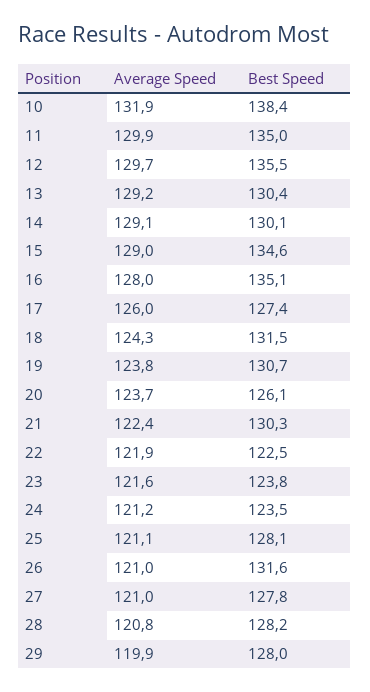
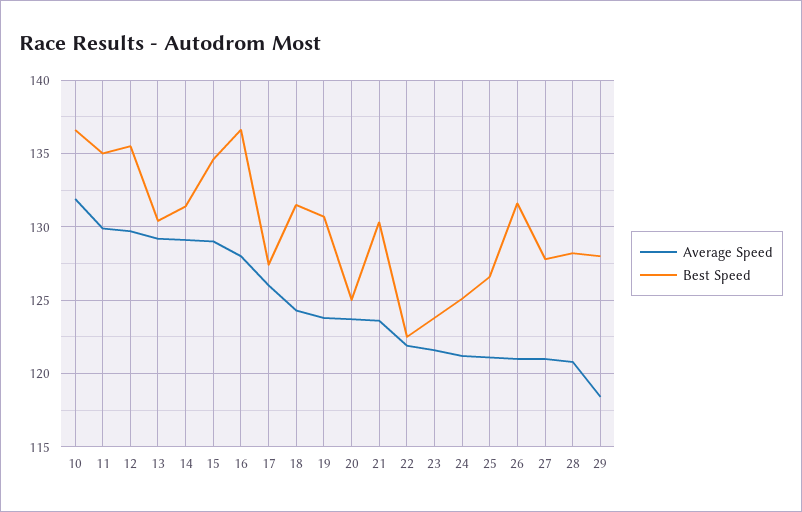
  {
    "Average Speed": {
      "10": 131.9,
      "11": 129.9,
      "12": 129.7,
      "13": 129.2,
      "14": 129.1,
      "15": 129,
      "16": 128,
      "17": 126,
      "18": 124.3,
      "19": 123.8,
      "20": 123.7,
-     "21": 122.4,
+     "21": 123.5,
      "22": 121.9,
      "23": 121.6,
      "24": 121.2,
      "25": 121.1,
      "26": 121,
      "27": 121,
      "28": 120.8,
-     "29": 119.9
+     "29": 118.5
    },
    "Best Speed": {
-     "10": 138.4,
+     "10": 136.5,
      "11": 135,
      "12": 135.5,
      "13": 130.4,
-     "14": 130.1,
+     "14": 131.5,
      "15": 134.6,
-     "16": 135.1,
+     "16": 136.5,
      "17": 127.4,
      "18": 131.5,
      "19": 130.7,
-     "20": 126.1,
+     "20": 125,
      "21": 130.3,
      "22": 122.5,
      "23": 123.8,
-     "24": 123.5,
+     "24": 125,
-     "25": 128.1,
+     "25": 126.5,
      "26": 131.6,
      "27": 127.8,
      "28": 128.2,
      "29": 128
    }
  }

